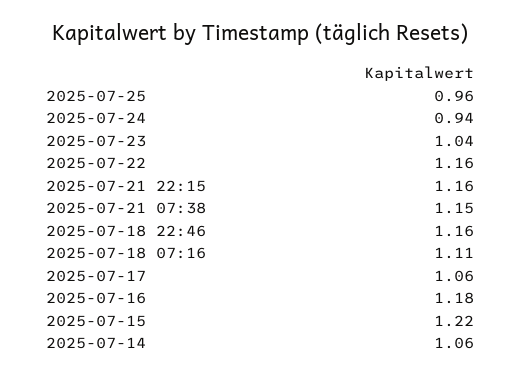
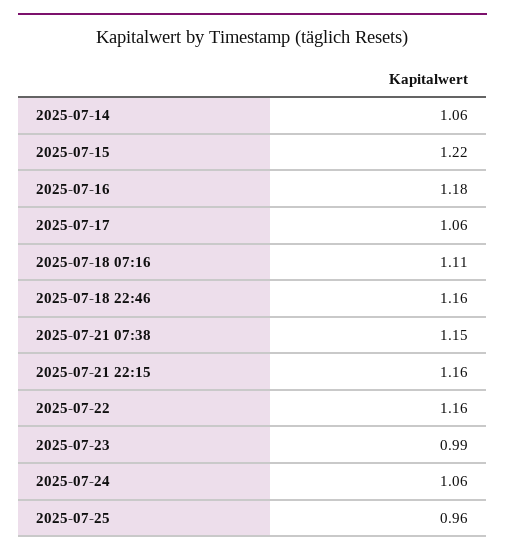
  {
    "2025-07-25": 0.96,
-   "2025-07-24": 0.94,
+   "2025-07-24": 1.06,
-   "2025-07-23": 1.04,
+   "2025-07-23": 0.99,
    "2025-07-22": 1.16,
    "2025-07-21 22:15": 1.16,
    "2025-07-21 07:38": 1.15,
    "2025-07-18 22:46": 1.16,
    "2025-07-18 07:16": 1.11,
    "2025-07-17": 1.06,
    "2025-07-16": 1.18,
    "2025-07-15": 1.22,
    "2025-07-14": 1.06
  }

